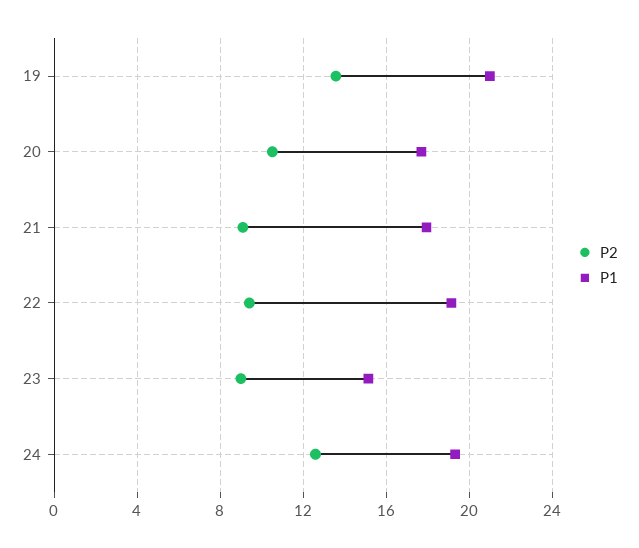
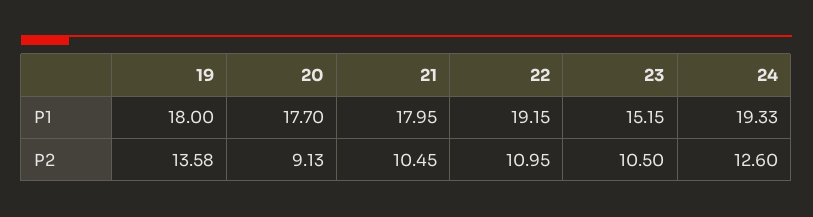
  {
    "P2": {
      "19": 13.58,
-     "20": 10.5,
+     "20": 9.13,
-     "21": 9,
+     "21": 10.45,
-     "22": 9.5,
+     "22": 10.95,
-     "23": 9,
+     "23": 10.5,
      "24": 12.6
    },
    "P1": {
-     "19": 21,
+     "19": 18,
      "20": 17.7,
      "21": 17.95,
      "22": 19.15,
      "23": 15.15,
      "24": 19.33
    }
  }

